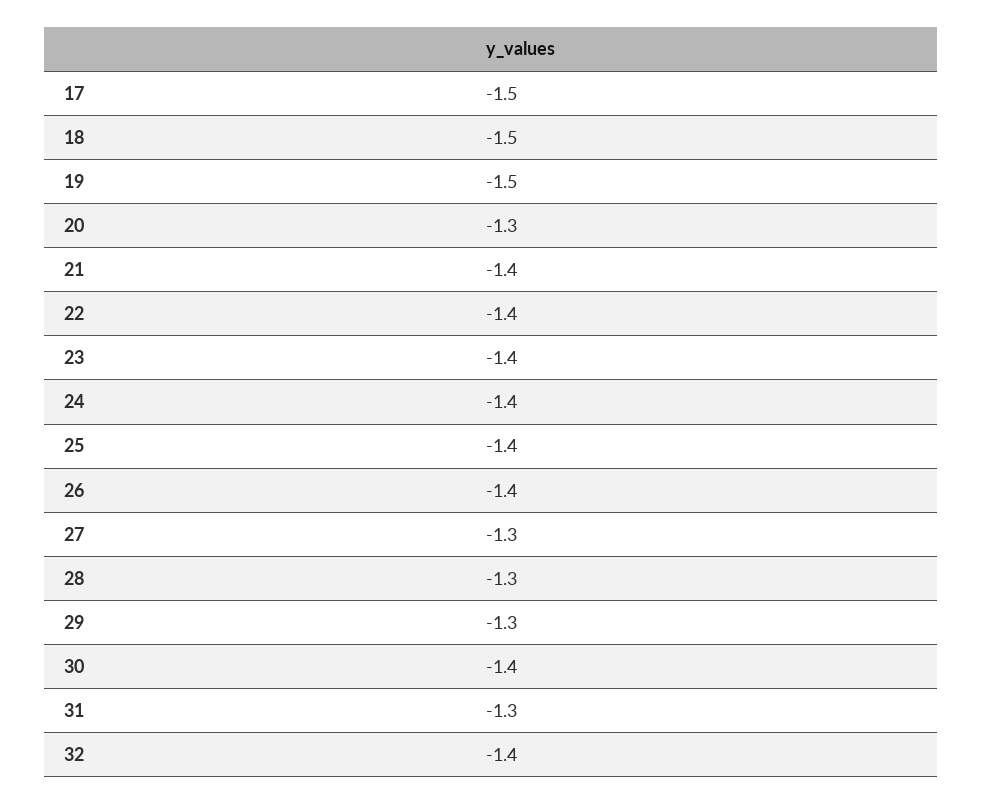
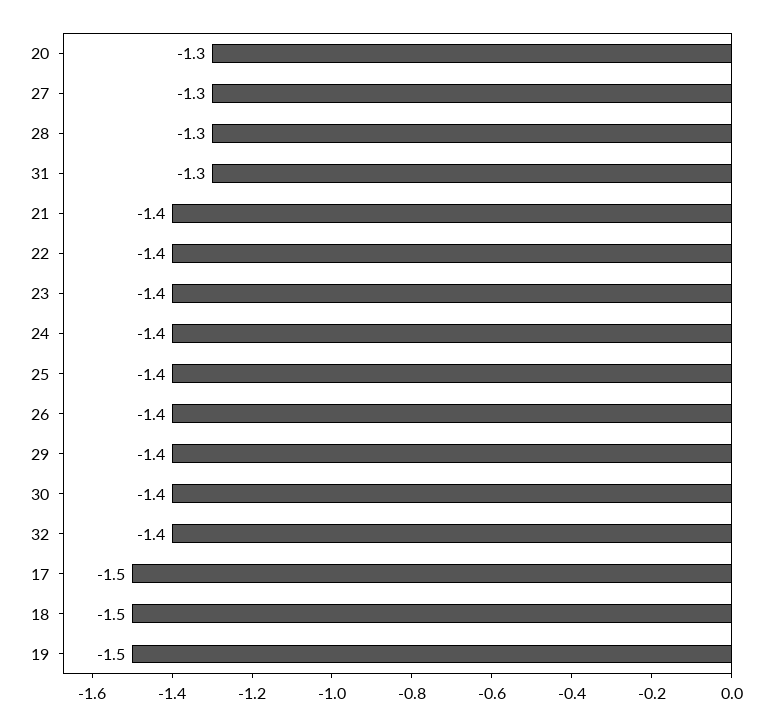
  {
    "17": -1.5,
    "18": -1.5,
    "19": -1.5,
    "20": -1.3,
    "21": -1.4,
    "22": -1.4,
    "23": -1.4,
    "24": -1.4,
    "25": -1.4,
    "26": -1.4,
    "27": -1.3,
    "28": -1.3,
-   "29": -1.3,
+   "29": -1.4,
    "30": -1.4,
    "31": -1.3,
    "32": -1.4
  }

